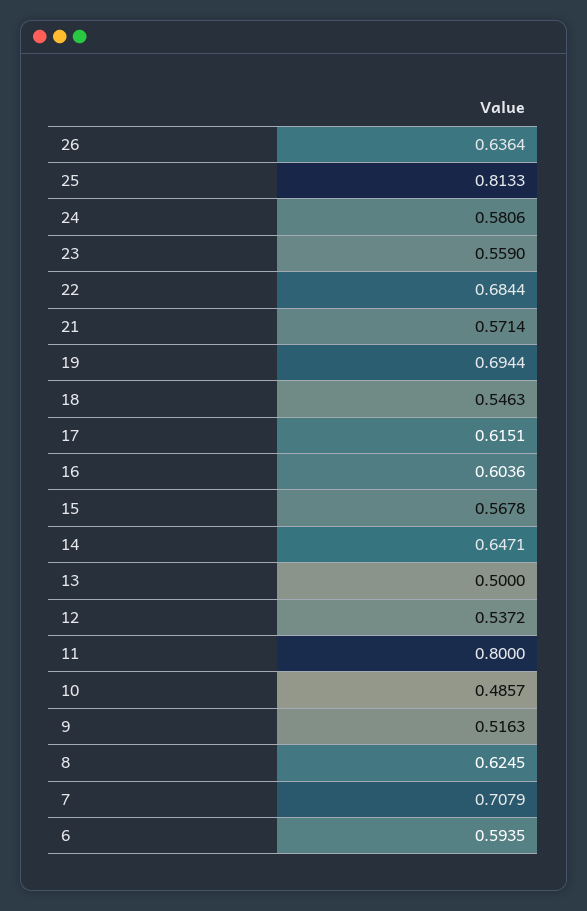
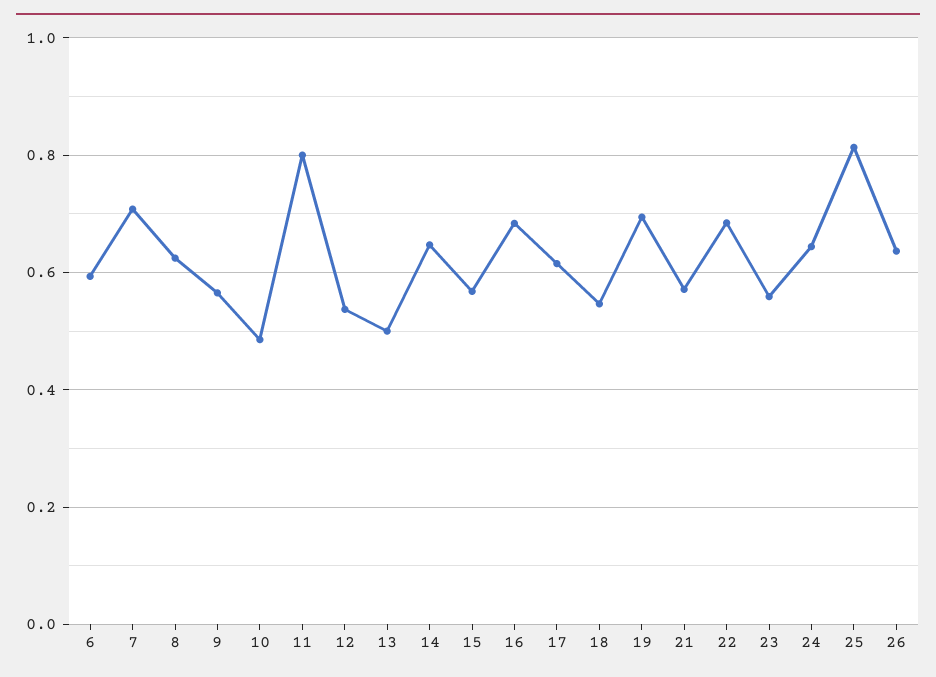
  {
    "26": 0.6364,
    "25": 0.8133,
-   "24": 0.5806,
+   "24": 0.64,
    "23": 0.559,
    "22": 0.6844,
    "21": 0.5714,
    "19": 0.6944,
    "18": 0.5463,
    "17": 0.6151,
-   "16": 0.6036,
+   "16": 0.68,
    "15": 0.5678,
    "14": 0.6471,
    "13": 0.5,
    "12": 0.5372,
    "11": 0.8,
    "10": 0.4857,
-   "9": 0.5163,
+   "9": 0.56,
    "8": 0.6245,
    "7": 0.7079,
    "6": 0.5935
  }

